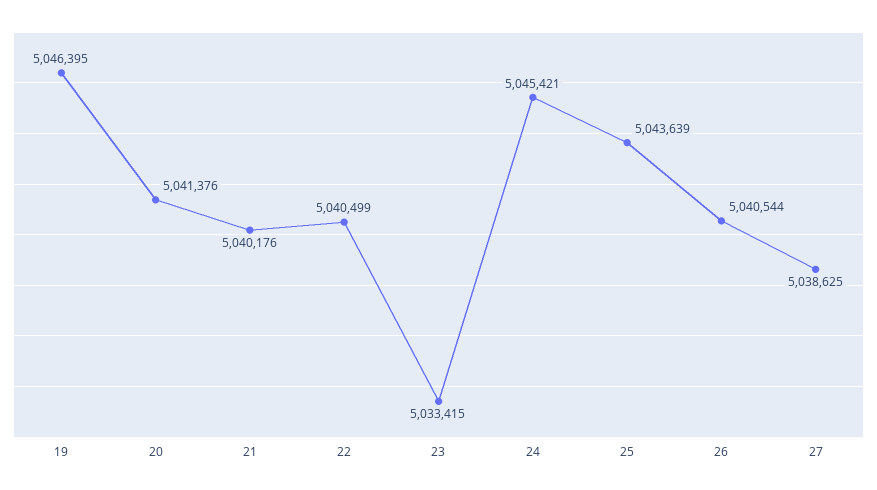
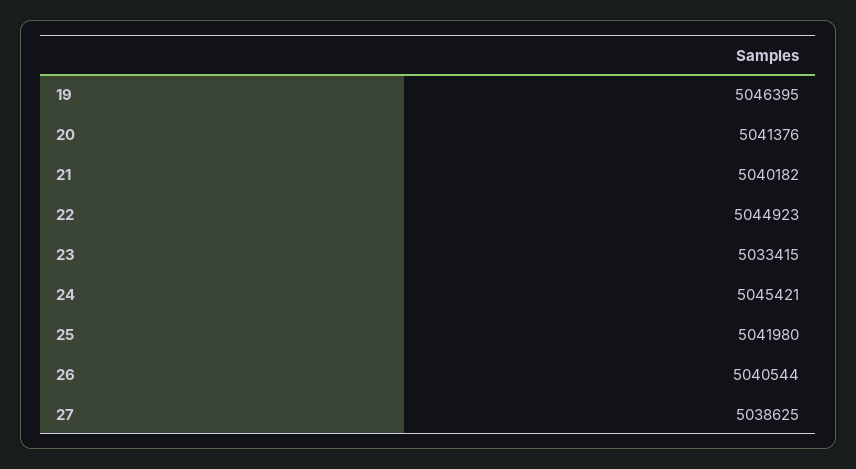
  {
    "19": 5046395,
    "20": 5041376,
-   "21": 5040176,
+   "21": 5040182,
-   "22": 5040499,
+   "22": 5044923,
    "23": 5033415,
    "24": 5045421,
-   "25": 5043639,
+   "25": 5041980,
    "26": 5040544,
    "27": 5038625
  }

